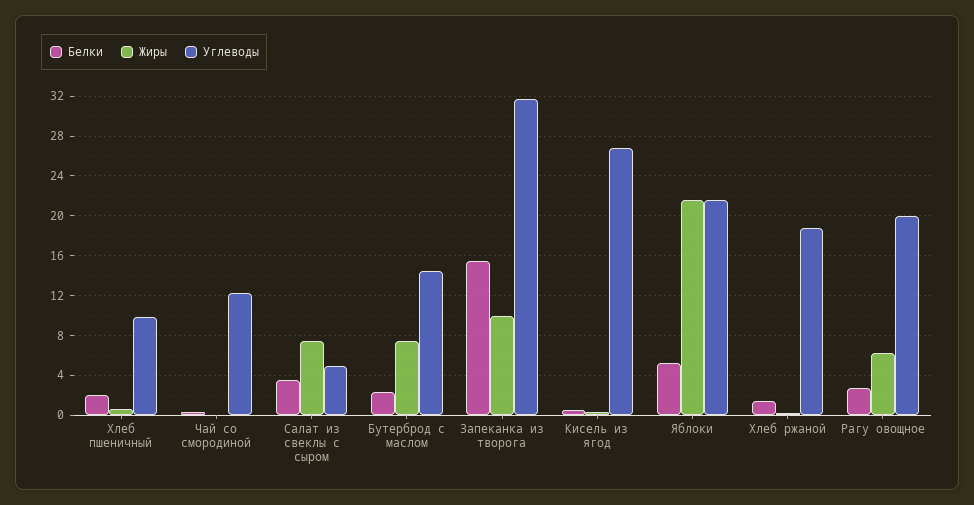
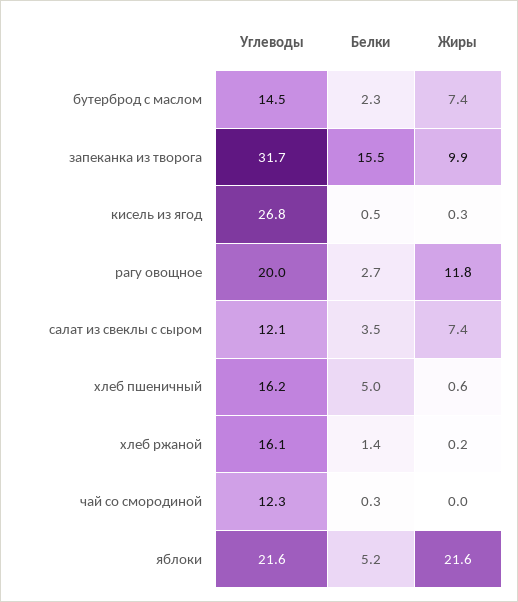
  {
    "Белки": {
-     "Хлеб пшеничный": 2,
+     "Хлеб пшеничный": 5,
      "Чай со смородиной": 0.3,
      "Салат из свеклы с сыром": 3.5,
      "Бутерброд с маслом": 2.3,
      "Запеканка из творога": 15.5,
      "Кисель из ягод": 0.5,
      "Яблоки": 5.2,
      "Хлеб ржаной": 1.4,
      "Рагу овощное": 2.7
    },
    "Жиры": {
      "Хлеб пшеничный": 0.6,
      "Чай со смородиной": 0,
      "Салат из свеклы с сыром": 7.4,
      "Бутерброд с маслом": 7.4,
      "Запеканка из творога": 9.9,
      "Кисель из ягод": 0.3,
      "Яблоки": 21.6,
      "Хлеб ржаной": 0.2,
-     "Рагу овощное": 6
+     "Рагу овощное": 11.8
    },
    "Углеводы": {
-     "Хлеб пшеничный": 10,
+     "Хлеб пшеничный": 16.2,
      "Чай со смородиной": 12.3,
-     "Салат из свеклы с сыром": 5,
+     "Салат из свеклы с сыром": 12.1,
      "Бутерброд с маслом": 14.5,
      "Запеканка из творога": 31.7,
      "Кисель из ягод": 26.8,
      "Яблоки": 21.6,
-     "Хлеб ржаной": 19,
+     "Хлеб ржаной": 16.1,
      "Рагу овощное": 20
    }
  }

